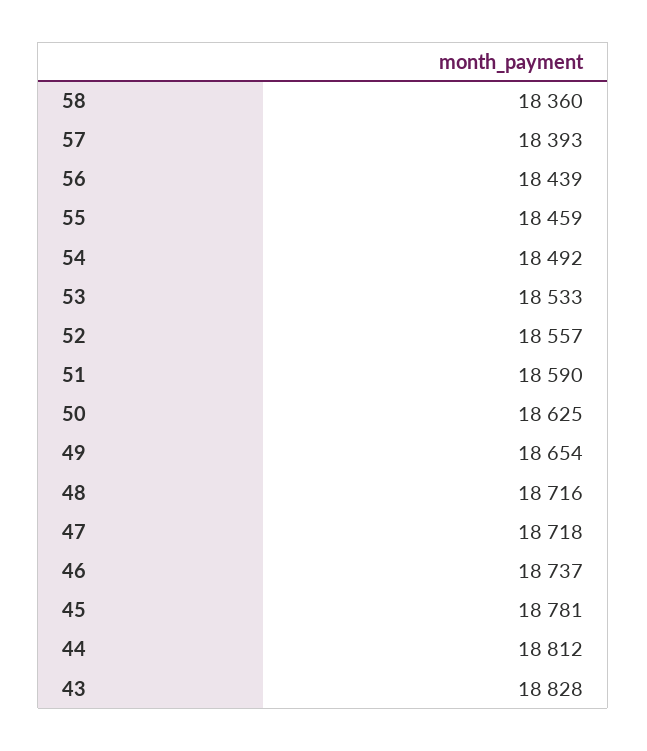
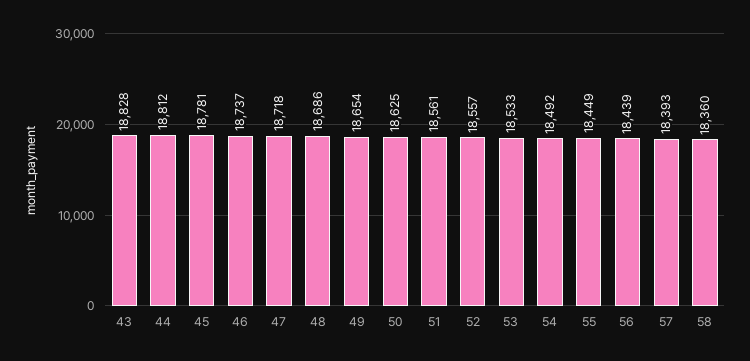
  {
    "58": 18360,
    "57": 18393,
    "56": 18439,
-   "55": 18459,
+   "55": 18449,
    "54": 18492,
    "53": 18533,
    "52": 18557,
-   "51": 18590,
+   "51": 18561,
    "50": 18625,
    "49": 18654,
-   "48": 18716,
+   "48": 18686,
    "47": 18718,
    "46": 18737,
    "45": 18781,
    "44": 18812,
    "43": 18828
  }

